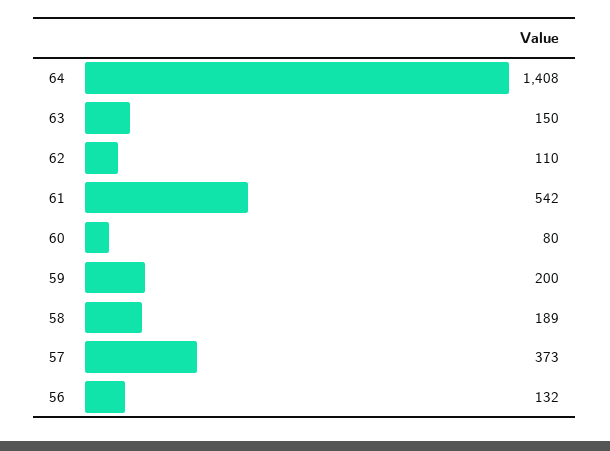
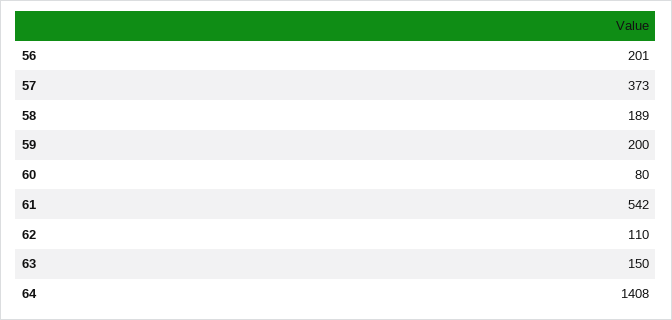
  {
    "64": 1408,
    "63": 150,
    "62": 110,
    "61": 542,
    "60": 80,
    "59": 200,
    "58": 189,
    "57": 373,
-   "56": 132
+   "56": 201
  }

